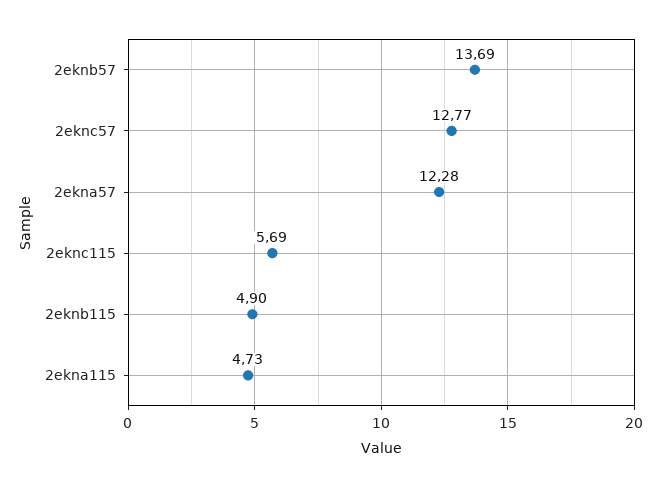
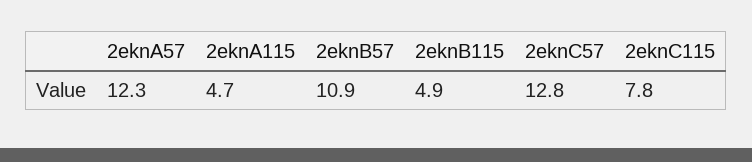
  {
-   "2eknb57": 13.69,
+   "2eknb57": 10.9,
    "2eknc57": 12.77,
    "2ekna57": 12.28,
-   "2eknc115": 5.69,
+   "2eknc115": 7.8,
    "2eknb115": 4.9,
    "2ekna115": 4.73
  }

